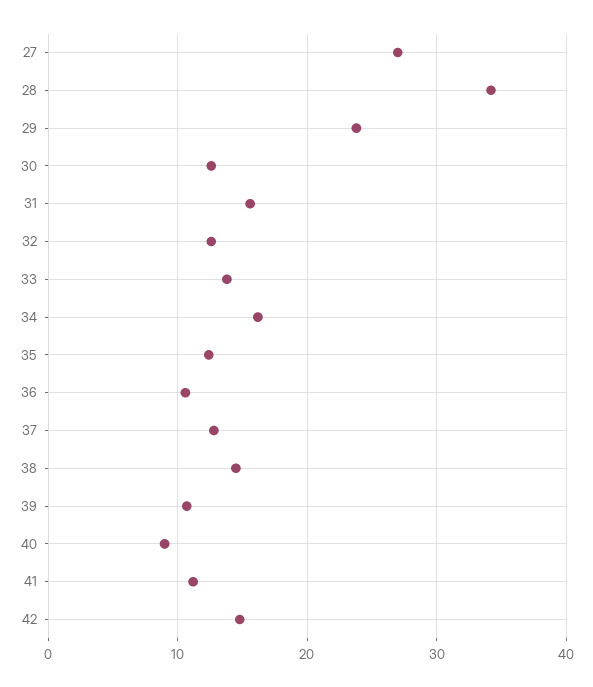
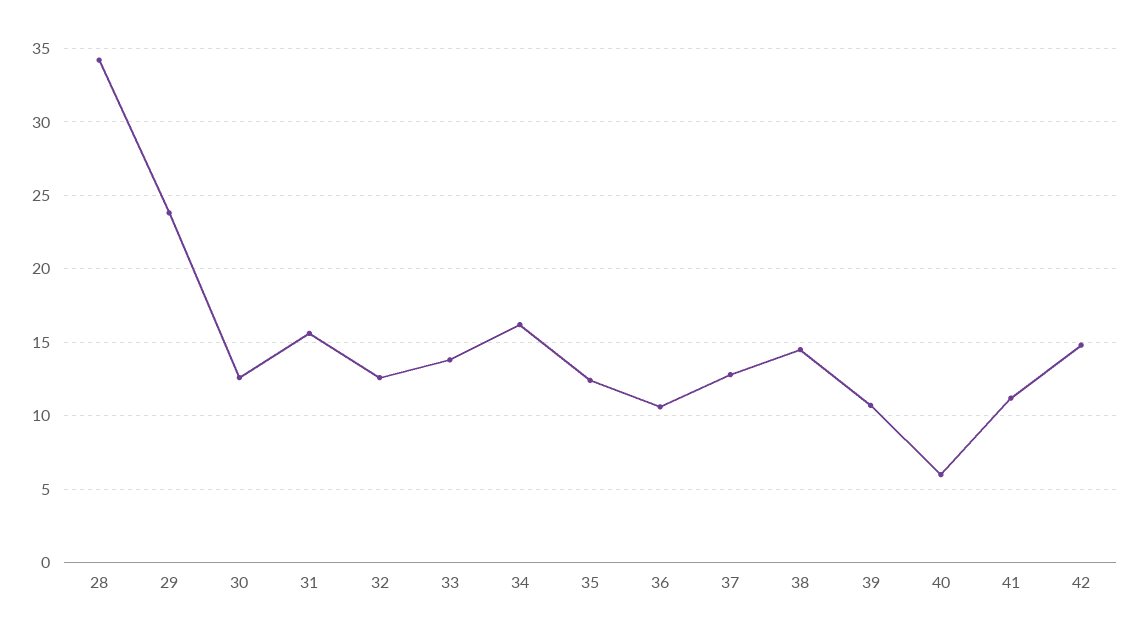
  {
-   "27": 27,
    "28": 34,
    "29": 24,
    "30": 12.5,
    "31": 15.5,
    "32": 12.5,
    "33": 14,
    "34": 16,
    "35": 12.5,
    "36": 10.5,
    "37": 13,
    "38": 14.5,
    "39": 10.5,
-   "40": 9,
+   "40": 6,
    "41": 11,
    "42": 15
  }

